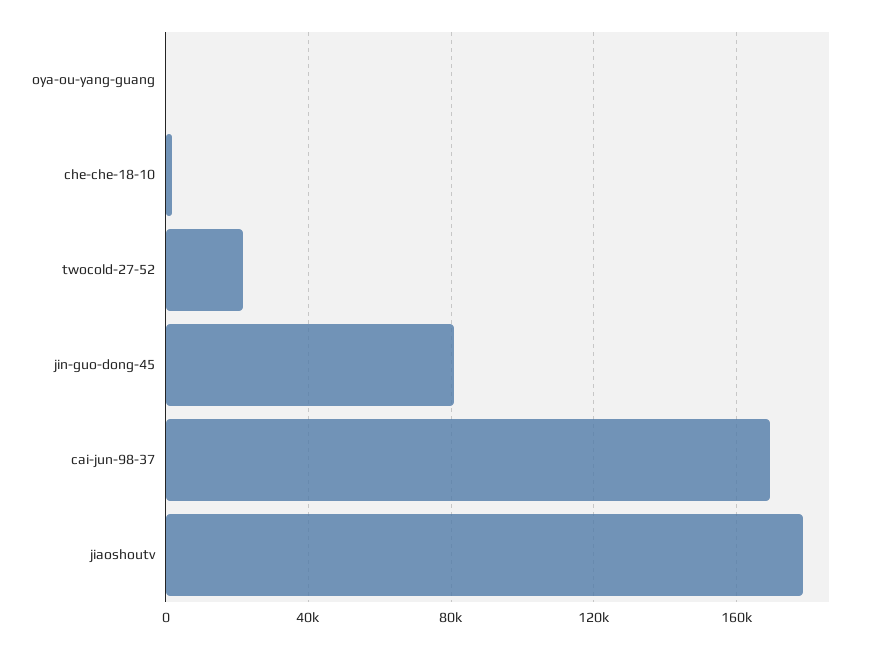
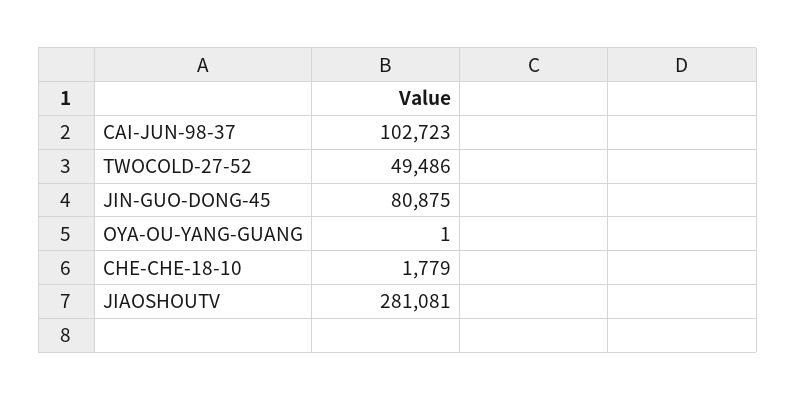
  {
    "oya-ou-yang-guang": 1,
    "che-che-18-10": 1779,
-   "twocold-27-52": 20000,
+   "twocold-27-52": 49486,
    "jin-guo-dong-45": 80875,
-   "cai-jun-98-37": 170000,
+   "cai-jun-98-37": 102723,
-   "jiaoshoutv": 180000
+   "jiaoshoutv": 281081
  }

